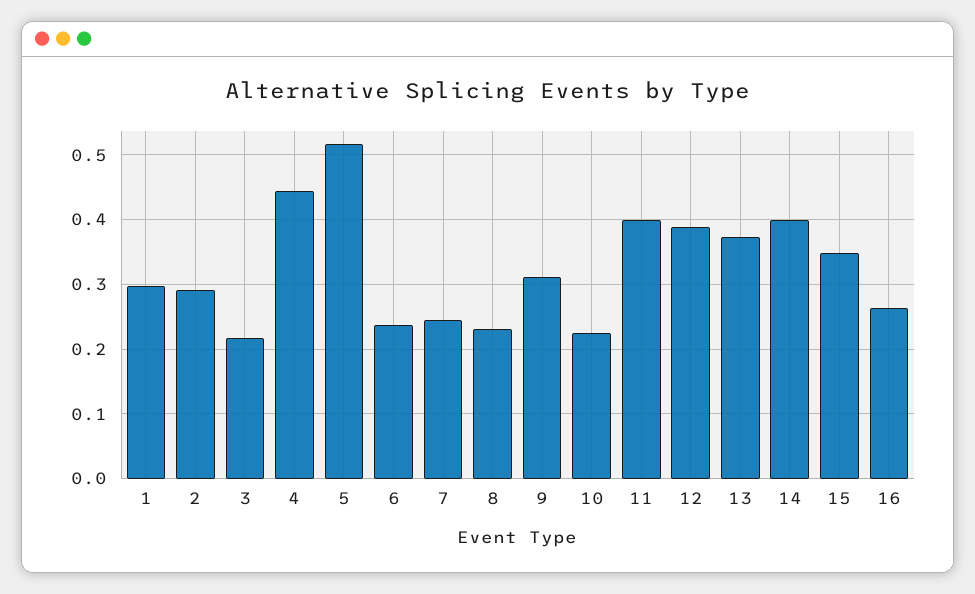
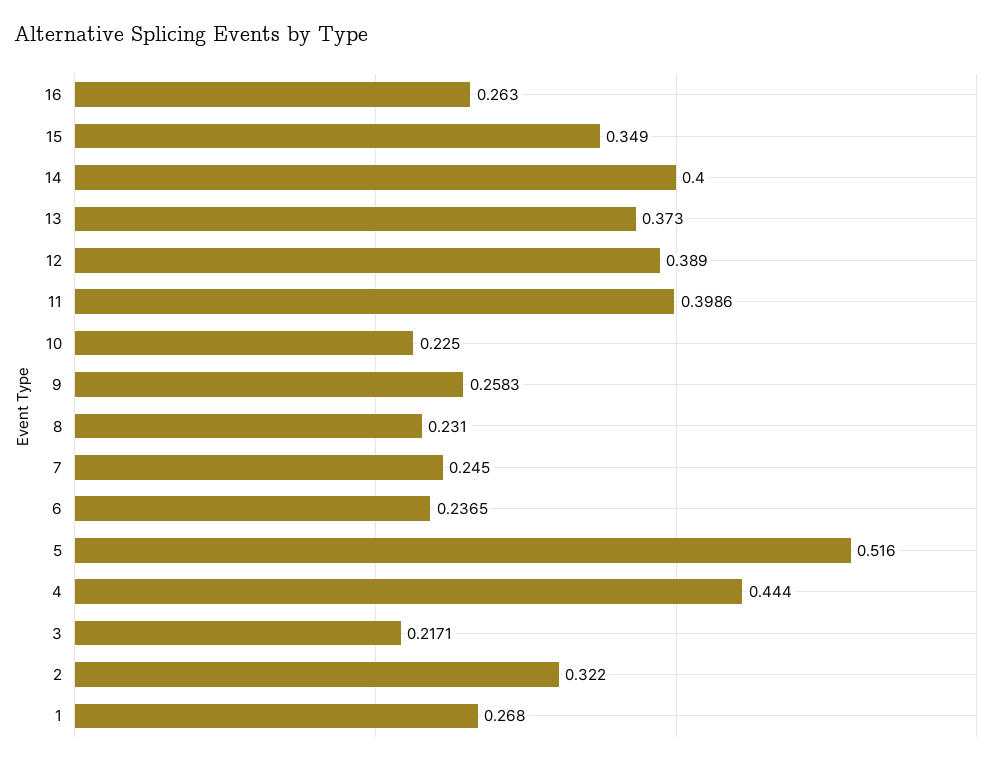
  {
-   "1": 0.3,
+   "1": 0.268,
-   "2": 0.29,
+   "2": 0.322,
    "3": 0.2171,
    "4": 0.444,
    "5": 0.516,
    "6": 0.2365,
    "7": 0.245,
    "8": 0.231,
-   "9": 0.31,
+   "9": 0.2583,
    "10": 0.225,
    "11": 0.3986,
    "12": 0.389,
    "13": 0.373,
    "14": 0.4,
    "15": 0.349,
    "16": 0.263
  }

